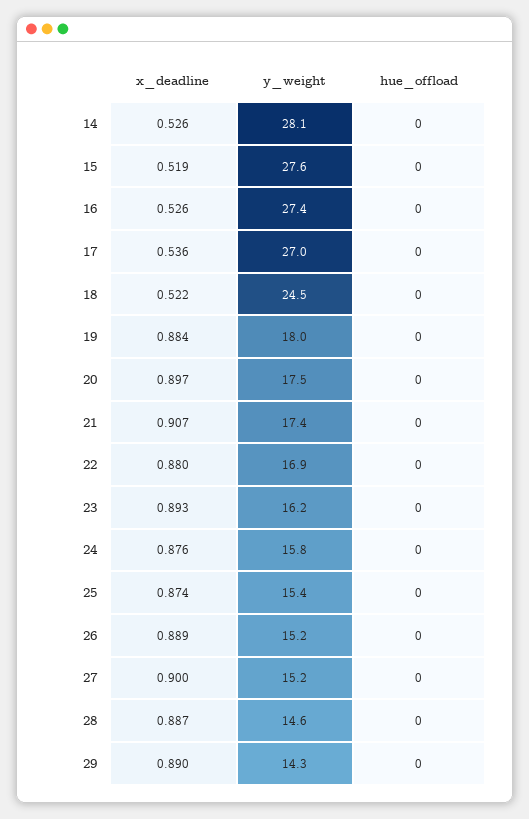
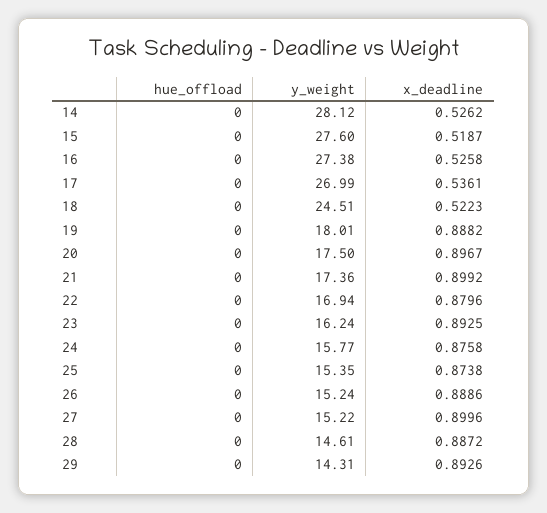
  {
    "x_deadline": {
      "14": 0.5262,
      "15": 0.5187,
      "16": 0.5258,
      "17": 0.5361,
      "18": 0.5223,
-     "19": 0.884,
+     "19": 0.8882,
      "20": 0.8967,
-     "21": 0.907,
+     "21": 0.8992,
      "22": 0.8796,
      "23": 0.8925,
      "24": 0.8758,
      "25": 0.8738,
      "26": 0.8886,
      "27": 0.8996,
      "28": 0.8872,
-     "29": 0.89
+     "29": 0.8926
    },
    "y_weight": {
      "14": 28.12,
      "15": 27.6,
      "16": 27.38,
      "17": 26.99,
      "18": 24.51,
      "19": 18.01,
      "20": 17.5,
      "21": 17.36,
      "22": 16.94,
      "23": 16.24,
      "24": 15.77,
      "25": 15.35,
      "26": 15.24,
      "27": 15.22,
      "28": 14.61,
      "29": 14.31
    },
    "hue_offload": {
      "14": 0,
      "15": 0,
      "16": 0,
      "17": 0,
      "18": 0,
      "19": 0,
      "20": 0,
      "21": 0,
      "22": 0,
      "23": 0,
      "24": 0,
      "25": 0,
      "26": 0,
      "27": 0,
      "28": 0,
      "29": 0
    }
  }

